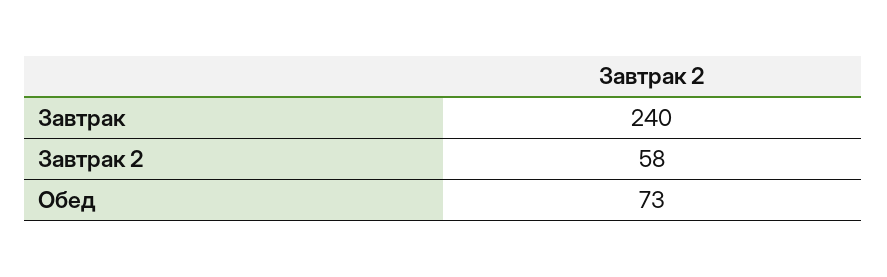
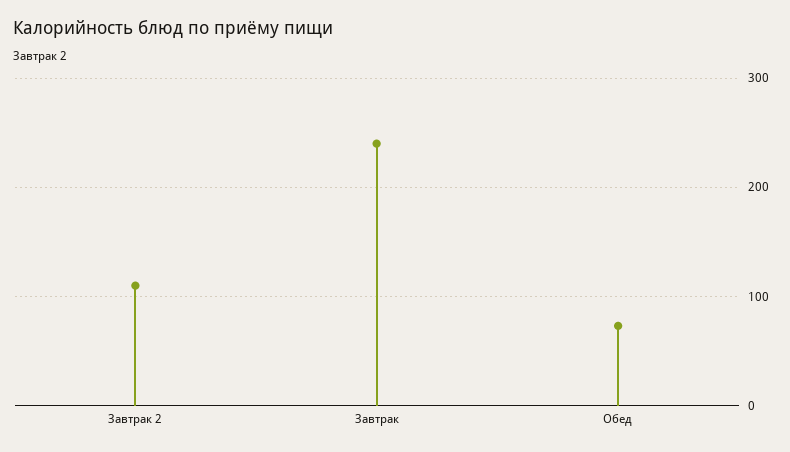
  {
    "Завтрак": 240,
-   "Завтрак 2": 58,
+   "Завтрак 2": 110,
    "Обед": 73
  }

